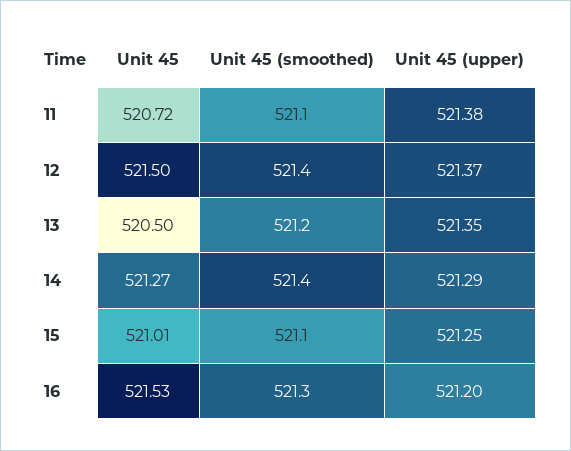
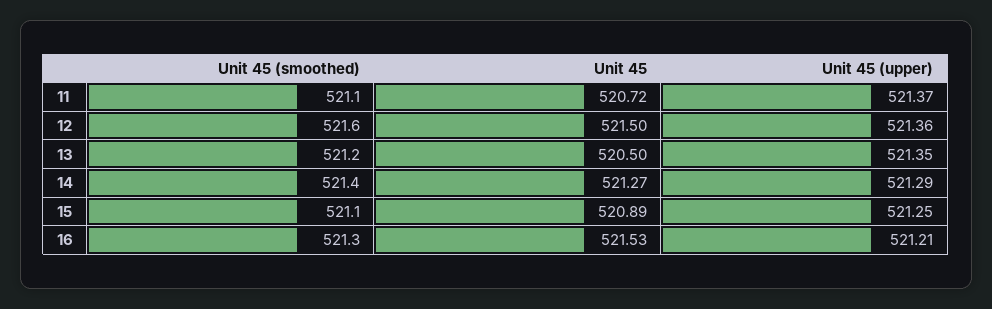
  {
    "Unit 45": {
      "11": 520.72,
      "12": 521.5,
      "13": 520.5,
      "14": 521.27,
-     "15": 521.01,
+     "15": 520.89,
      "16": 521.53
    },
    "Unit 45 (smoothed)": {
      "11": 521.1,
-     "12": 521.4,
+     "12": 521.6,
      "13": 521.2,
      "14": 521.4,
      "15": 521.1,
      "16": 521.3
    },
    "Unit 45 (upper)": {
-     "11": 521.38,
+     "11": 521.37,
-     "12": 521.37,
+     "12": 521.36,
      "13": 521.35,
      "14": 521.29,
      "15": 521.25,
-     "16": 521.2
+     "16": 521.21
    }
  }

